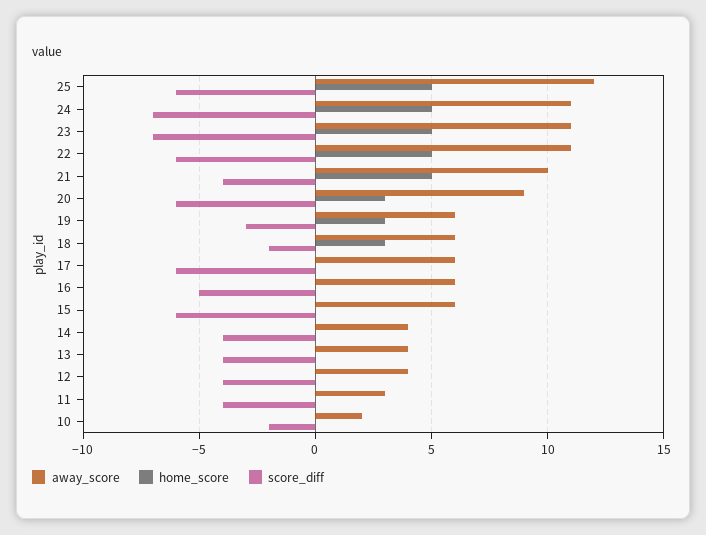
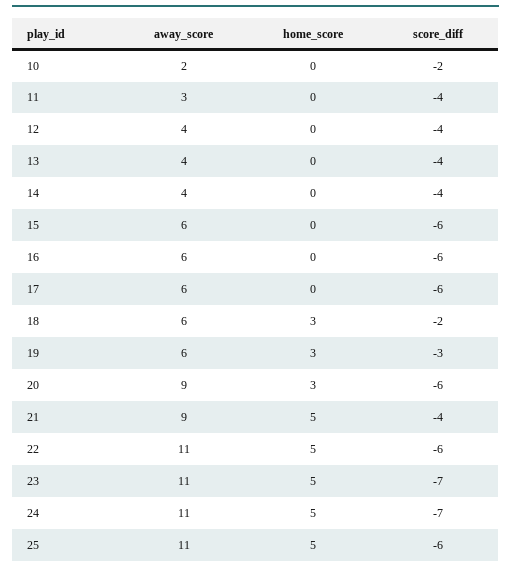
  {
    "away_score": {
-     "25": 12,
+     "25": 11,
      "24": 11,
      "23": 11,
      "22": 11,
-     "21": 10,
+     "21": 9,
      "20": 9,
      "19": 6,
      "18": 6,
      "17": 6,
      "16": 6,
      "15": 6,
      "14": 4,
      "13": 4,
      "12": 4,
      "11": 3,
      "10": 2
    },
    "home_score": {
      "25": 5,
      "24": 5,
      "23": 5,
      "22": 5,
      "21": 5,
      "20": 3,
      "19": 3,
      "18": 3,
      "17": 0,
      "16": 0,
      "15": 0,
      "14": 0,
      "13": 0,
      "12": 0,
      "11": 0,
      "10": 0
    },
    "score_diff": {
      "25": -6,
      "24": -7,
      "23": -7,
      "22": -6,
      "21": -4,
      "20": -6,
      "19": -3,
      "18": -2,
      "17": -6,
-     "16": -5,
+     "16": -6,
      "15": -6,
      "14": -4,
      "13": -4,
      "12": -4,
      "11": -4,
      "10": -2
    }
  }

